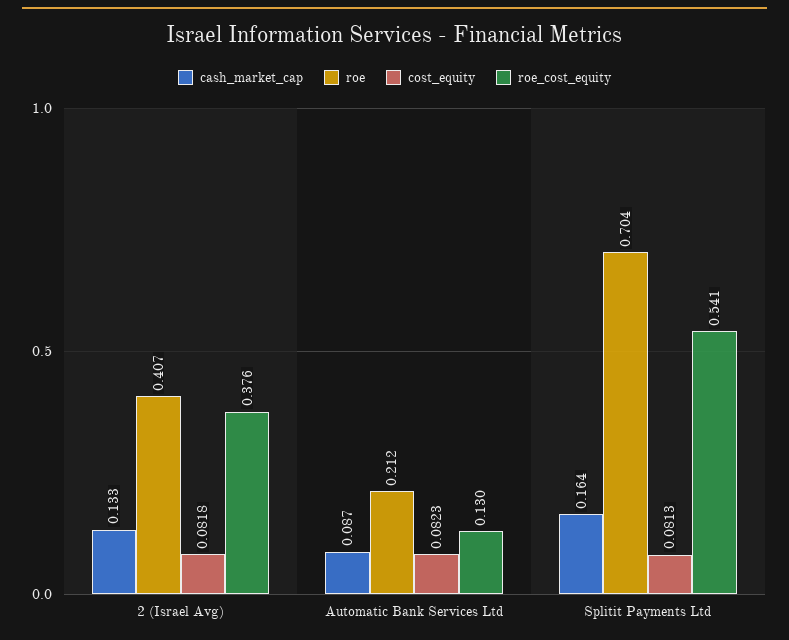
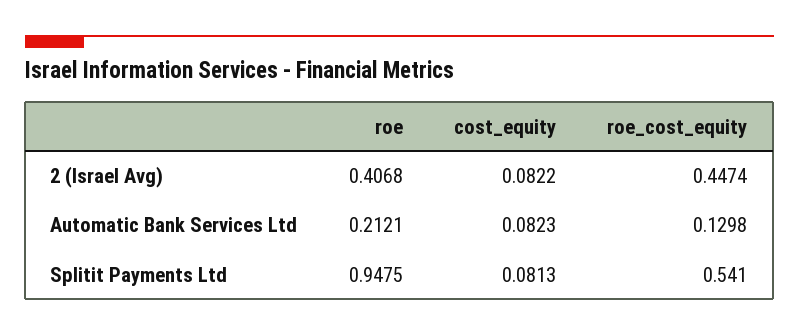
  {
-   "cash_market_cap": {
-     "2 (Israel Avg)": 0.133,
-     "Automatic Bank Services Ltd": 0.087,
-     "Splitit Payments Ltd": 0.164
-   },
    "roe": {
      "2 (Israel Avg)": 0.4068,
      "Automatic Bank Services Ltd": 0.2121,
-     "Splitit Payments Ltd": 0.704
+     "Splitit Payments Ltd": 0.9475
    },
    "cost_equity": {
-     "2 (Israel Avg)": 0.0818,
+     "2 (Israel Avg)": 0.0822,
      "Automatic Bank Services Ltd": 0.0823,
      "Splitit Payments Ltd": 0.0813
    },
    "roe_cost_equity": {
-     "2 (Israel Avg)": 0.376,
+     "2 (Israel Avg)": 0.4474,
      "Automatic Bank Services Ltd": 0.1298,
      "Splitit Payments Ltd": 0.541
    }
  }

